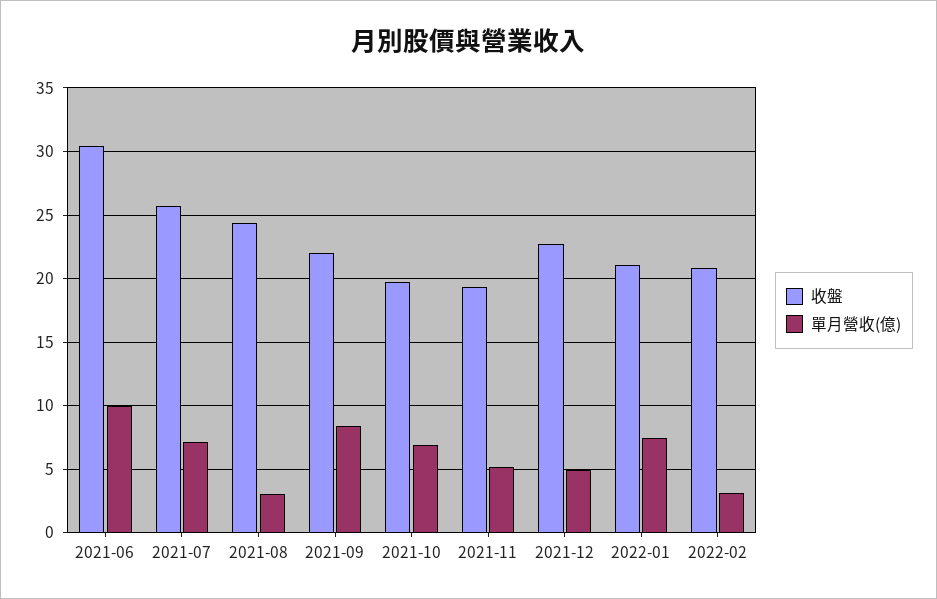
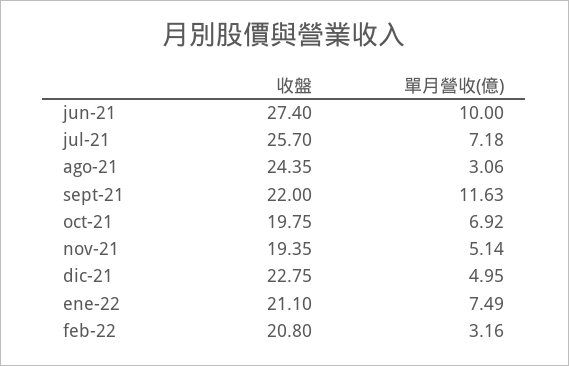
  {
    "收盤": {
-     "2021-06": 30.5,
+     "2021-06": 27.4,
      "2021-07": 25.7,
      "2021-08": 24.35,
      "2021-09": 22,
      "2021-10": 19.75,
      "2021-11": 19.35,
      "2021-12": 22.75,
      "2022-01": 21.1,
      "2022-02": 20.8
    },
    "單月營收(億)": {
      "2021-06": 10,
      "2021-07": 7.18,
      "2021-08": 3.06,
-     "2021-09": 8.5,
+     "2021-09": 11.63,
      "2021-10": 6.92,
      "2021-11": 5.14,
      "2021-12": 4.95,
      "2022-01": 7.49,
      "2022-02": 3.16
    }
  }

